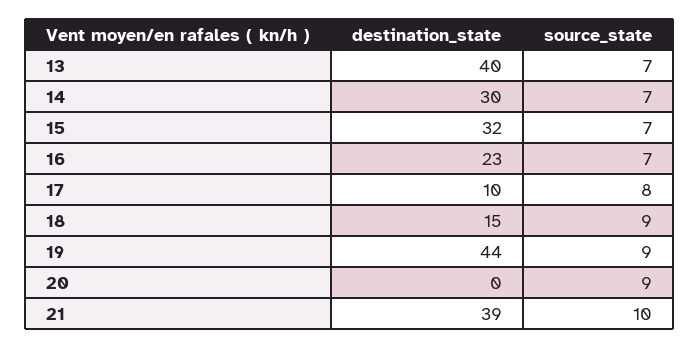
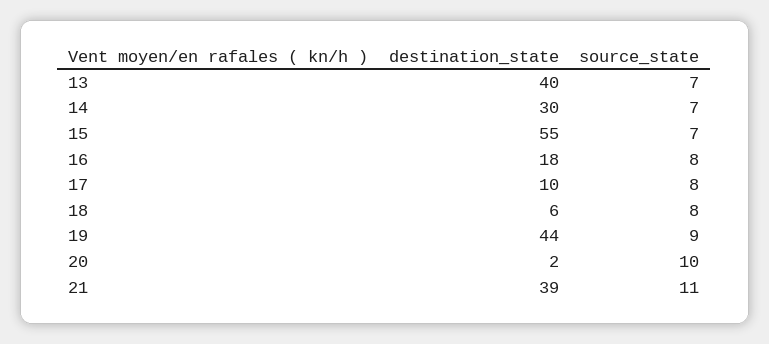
  {
    "destination_state": {
      "13": 40,
      "14": 30,
-     "15": 32,
+     "15": 55,
-     "16": 23,
+     "16": 18,
      "17": 10,
-     "18": 15,
+     "18": 6,
      "19": 44,
-     "20": 0,
+     "20": 2,
      "21": 39
    },
    "source_state": {
      "13": 7,
      "14": 7,
      "15": 7,
-     "16": 7,
+     "16": 8,
      "17": 8,
-     "18": 9,
+     "18": 8,
      "19": 9,
-     "20": 9,
+     "20": 10,
-     "21": 10
+     "21": 11
    }
  }

